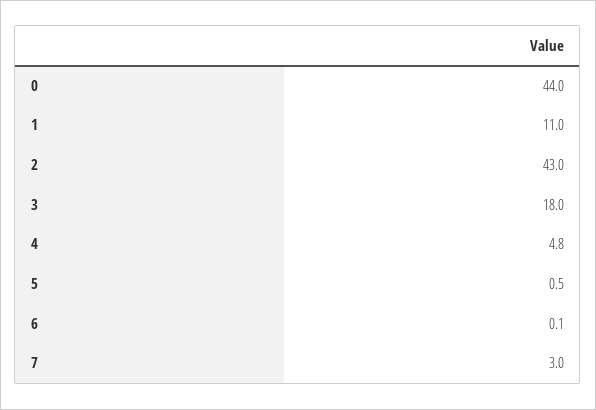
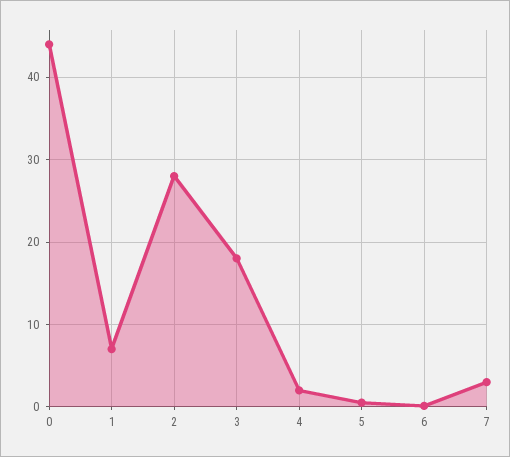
  {
    "0": 44,
-   "1": 11,
+   "1": 7,
-   "2": 43,
+   "2": 28,
    "3": 18,
-   "4": 4.8,
+   "4": 2,
    "5": 0.5,
    "6": 0.1,
    "7": 3
  }

